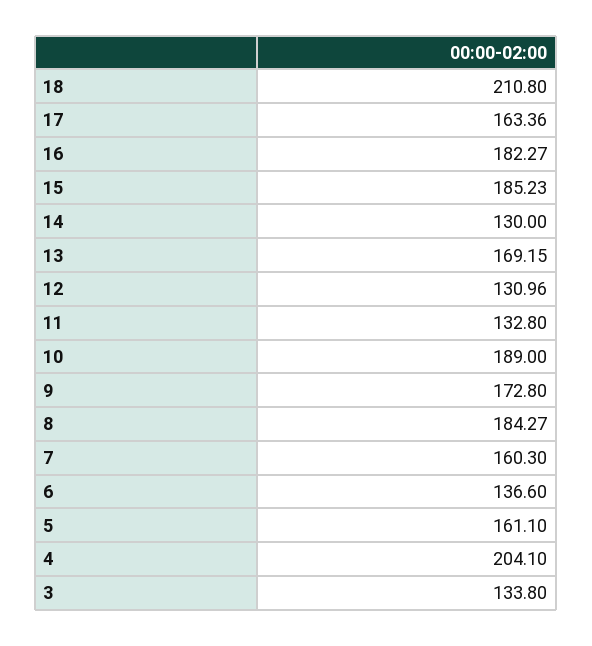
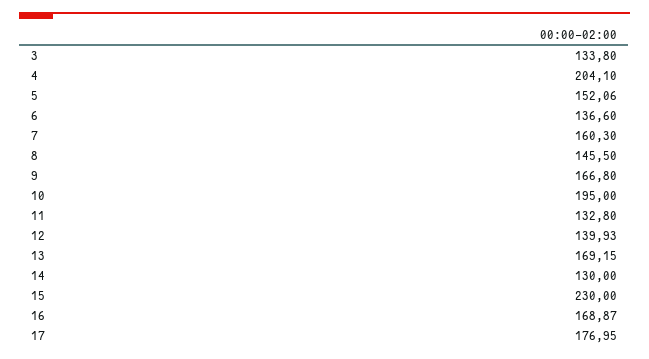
  {
-   "18": 210.8,
-   "17": 163.36,
+   "17": 176.95,
-   "16": 182.27,
+   "16": 168.87,
-   "15": 185.23,
+   "15": 230,
    "14": 130,
    "13": 169.15,
-   "12": 130.96,
+   "12": 139.93,
    "11": 132.8,
-   "10": 189,
+   "10": 195,
-   "9": 172.8,
+   "9": 166.8,
-   "8": 184.27,
+   "8": 145.5,
    "7": 160.3,
    "6": 136.6,
-   "5": 161.1,
+   "5": 152.06,
    "4": 204.1,
    "3": 133.8
  }

